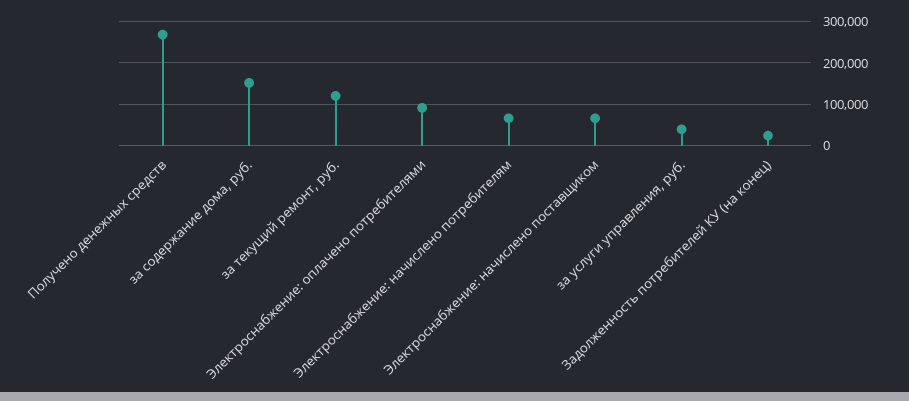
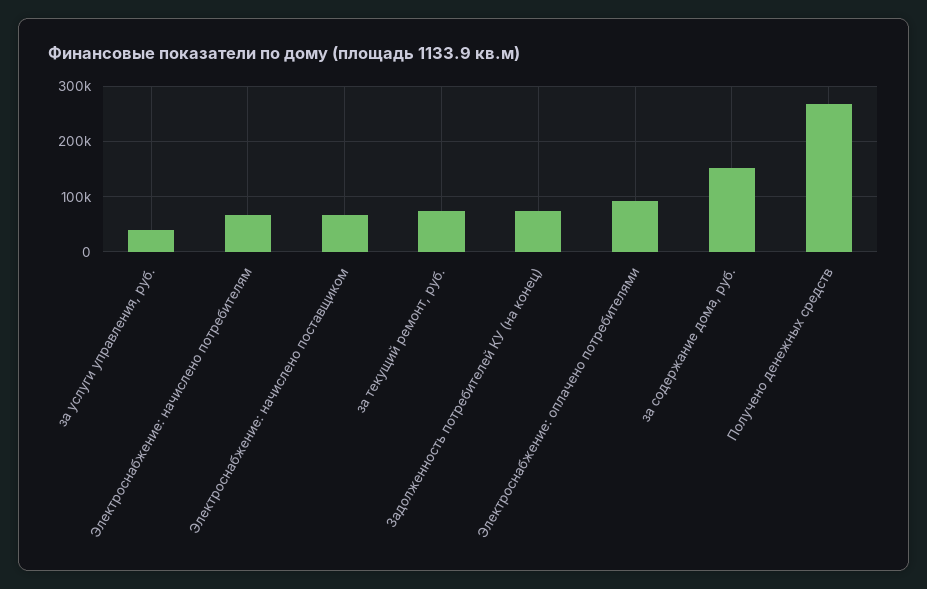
  {
    "Получено денежных средств": 260000,
    "за содержание дома, руб.": 160000,
-   "за текущий ремонт, руб.": 120000,
+   "за текущий ремонт, руб.": 80000,
    "Электроснабжение: оплачено потребителями": 100000,
    "Электроснабжение: начислено потребителям": 60000,
    "Электроснабжение: начислено поставщиком": 60000,
    "за услуги управления, руб.": 40000,
-   "Задолженность потребителей КУ (на конец)": 20000
+   "Задолженность потребителей КУ (на конец)": 80000
  }

